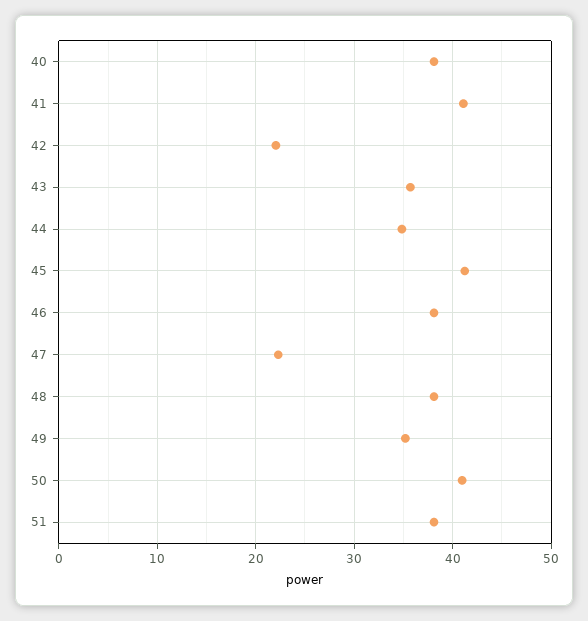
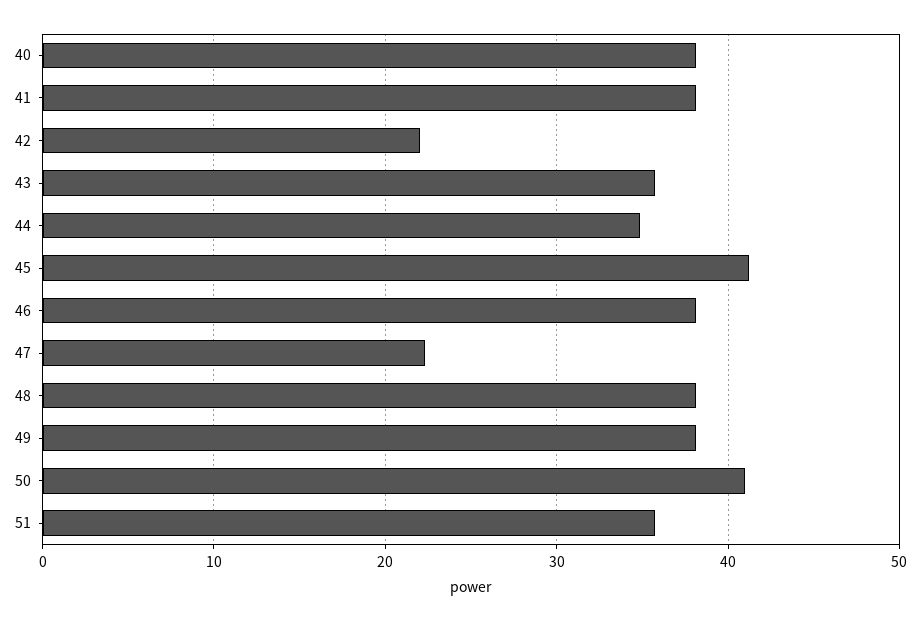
  {
    "40": 38,
-   "41": 41,
+   "41": 38,
    "42": 22,
    "43": 36,
    "44": 35,
    "45": 41,
    "46": 38,
    "47": 22,
    "48": 38,
-   "49": 35,
+   "49": 38,
    "50": 41,
-   "51": 38
+   "51": 36
  }

